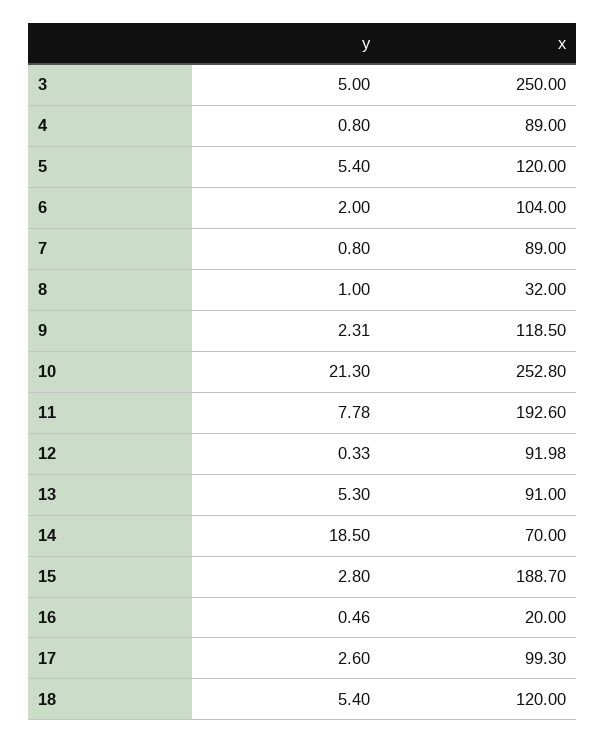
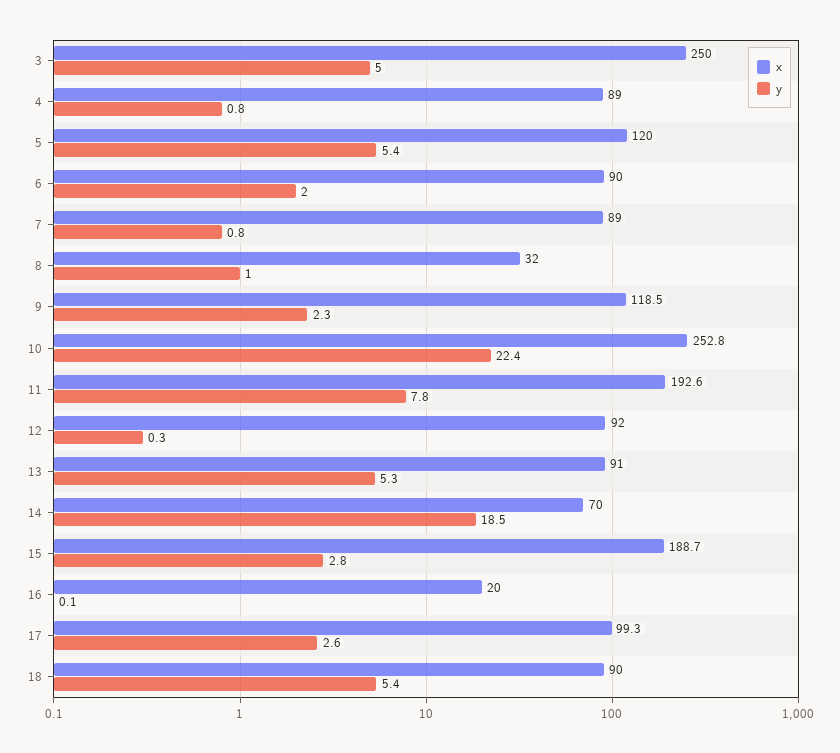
  {
    "y": {
      "3": 5,
      "4": 0.8,
      "5": 5.4,
      "6": 2,
      "7": 0.8,
      "8": 1,
      "9": 2.31,
-     "10": 21.3,
+     "10": 22.4,
      "11": 7.78,
      "12": 0.33,
      "13": 5.3,
      "14": 18.5,
      "15": 2.8,
-     "16": 0.46,
+     "16": 0.1,
      "17": 2.6,
      "18": 5.4
    },
    "x": {
      "3": 250,
      "4": 89,
      "5": 120,
-     "6": 104,
+     "6": 90,
      "7": 89,
      "8": 32,
      "9": 118.5,
      "10": 252.8,
      "11": 192.6,
      "12": 91.98,
      "13": 91,
      "14": 70,
      "15": 188.7,
      "16": 20,
      "17": 99.3,
-     "18": 120
+     "18": 90
    }
  }

